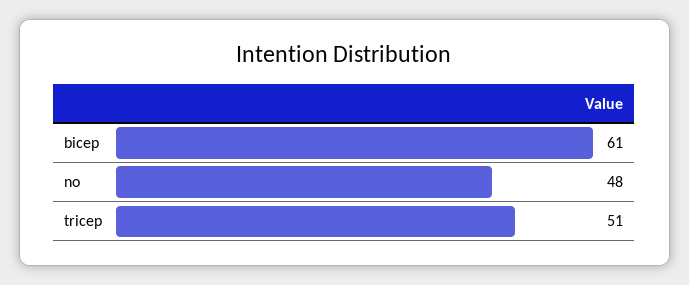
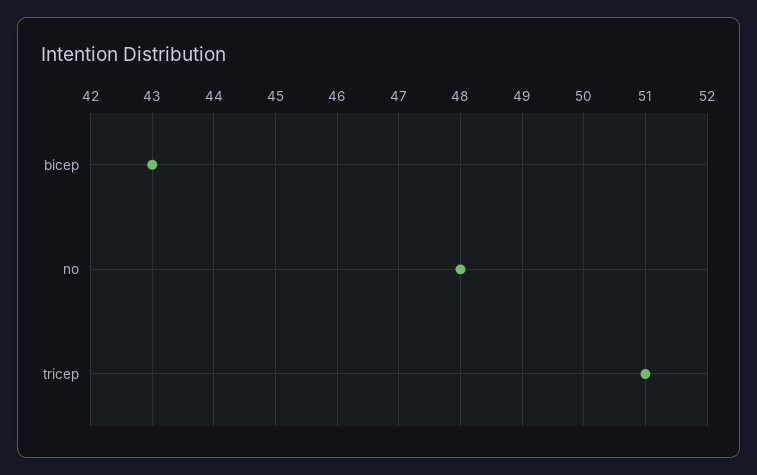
  {
-   "bicep": 61,
+   "bicep": 43,
    "no": 48,
    "tricep": 51
  }

